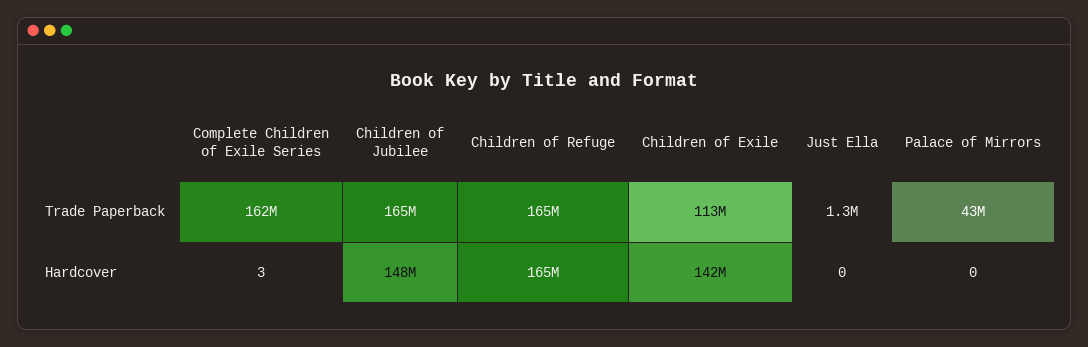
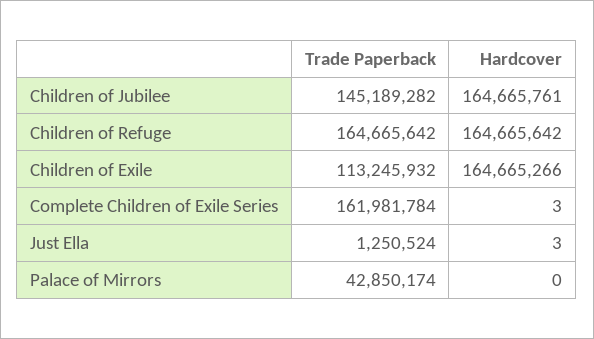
  {
    "Complete Children of Exile Series": {
      "Trade Paperback": 161981784,
      "Hardcover": 3
    },
    "Children of Jubilee": {
-     "Trade Paperback": 165000000,
+     "Trade Paperback": 145189282,
-     "Hardcover": 148000000
+     "Hardcover": 164665761
    },
    "Children of Refuge": {
      "Trade Paperback": 164665642,
      "Hardcover": 164665642
    },
    "Children of Exile": {
      "Trade Paperback": 113245932,
-     "Hardcover": 142000000
+     "Hardcover": 164665266
    },
    "Just Ella": {
      "Trade Paperback": 1250524,
-     "Hardcover": 0
+     "Hardcover": 3
    },
    "Palace of Mirrors": {
      "Trade Paperback": 42850174,
      "Hardcover": 0
    }
  }

